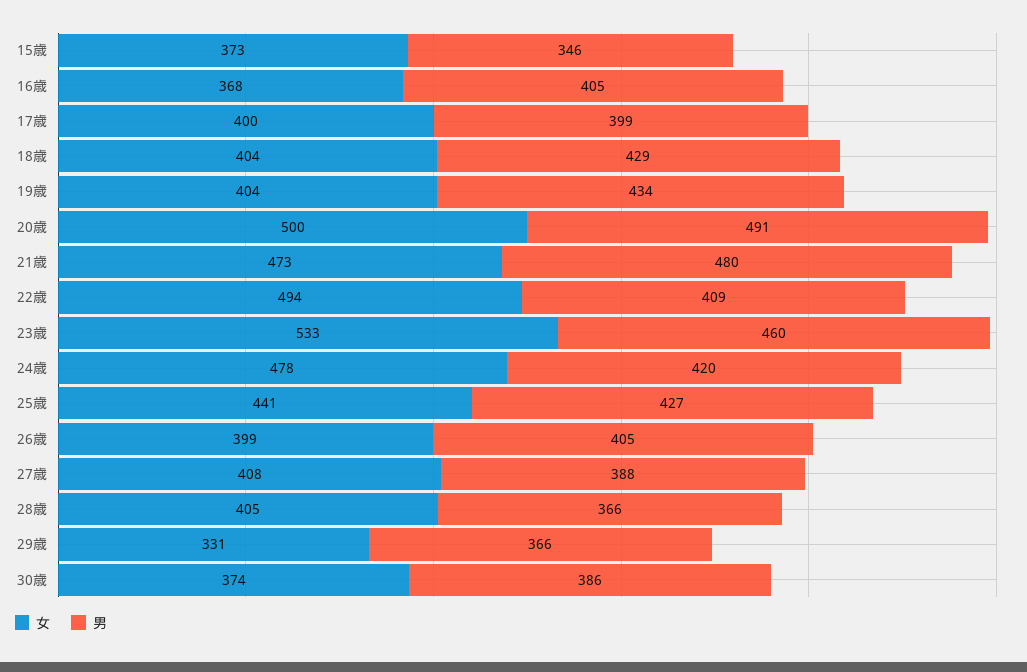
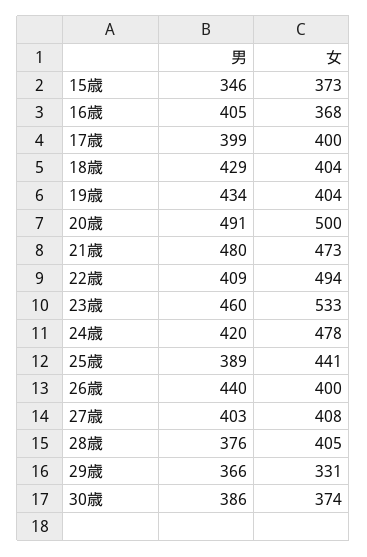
  {
    "女": {
      "15歳": 373,
      "16歳": 368,
      "17歳": 400,
      "18歳": 404,
      "19歳": 404,
      "20歳": 500,
      "21歳": 473,
      "22歳": 494,
      "23歳": 533,
      "24歳": 478,
      "25歳": 441,
-     "26歳": 399,
+     "26歳": 400,
      "27歳": 408,
      "28歳": 405,
      "29歳": 331,
      "30歳": 374
    },
    "男": {
      "15歳": 346,
      "16歳": 405,
      "17歳": 399,
      "18歳": 429,
      "19歳": 434,
      "20歳": 491,
      "21歳": 480,
      "22歳": 409,
      "23歳": 460,
      "24歳": 420,
-     "25歳": 427,
+     "25歳": 389,
-     "26歳": 405,
+     "26歳": 440,
-     "27歳": 388,
+     "27歳": 403,
-     "28歳": 366,
+     "28歳": 376,
      "29歳": 366,
      "30歳": 386
    }
  }

